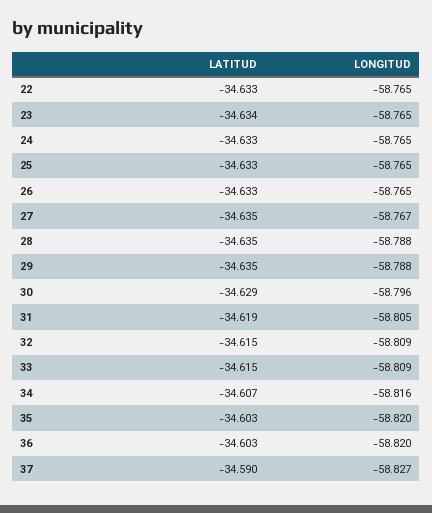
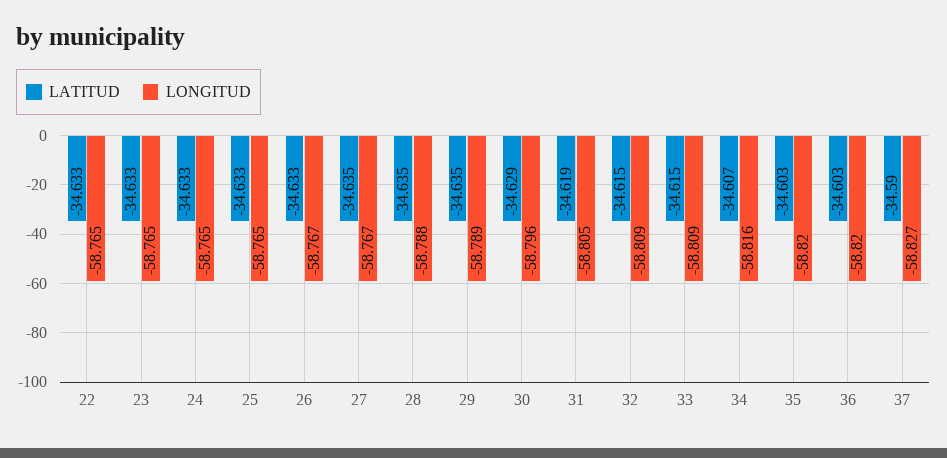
  {
    "LATITUD": {
      "22": -34.633,
-     "23": -34.634,
+     "23": -34.633,
      "24": -34.633,
      "25": -34.633,
      "26": -34.633,
      "27": -34.635,
      "28": -34.635,
      "29": -34.635,
      "30": -34.629,
      "31": -34.619,
      "32": -34.615,
      "33": -34.615,
      "34": -34.607,
      "35": -34.603,
      "36": -34.603,
      "37": -34.59
    },
    "LONGITUD": {
      "22": -58.765,
      "23": -58.765,
      "24": -58.765,
      "25": -58.765,
-     "26": -58.765,
+     "26": -58.767,
      "27": -58.767,
      "28": -58.788,
-     "29": -58.788,
+     "29": -58.789,
      "30": -58.796,
      "31": -58.805,
      "32": -58.809,
      "33": -58.809,
      "34": -58.816,
      "35": -58.82,
      "36": -58.82,
      "37": -58.827
    }
  }

